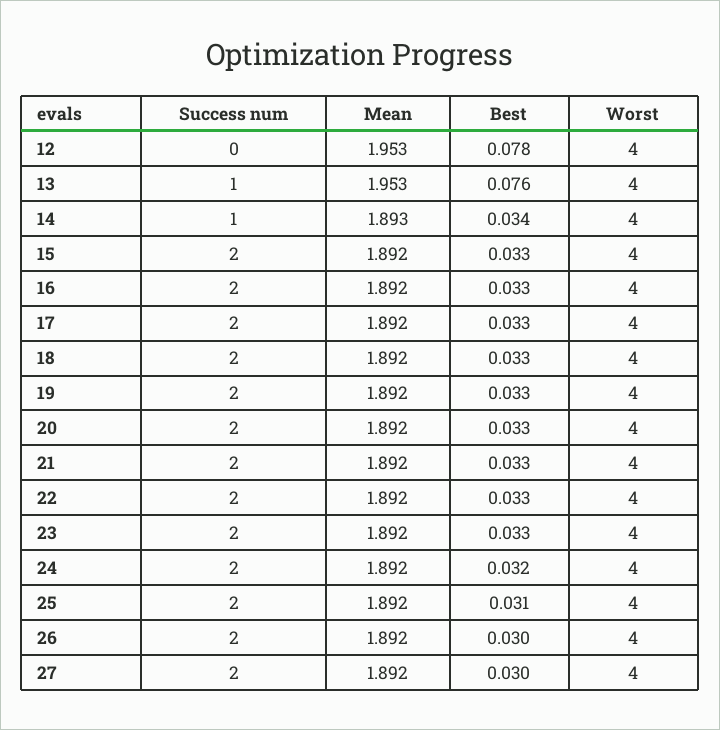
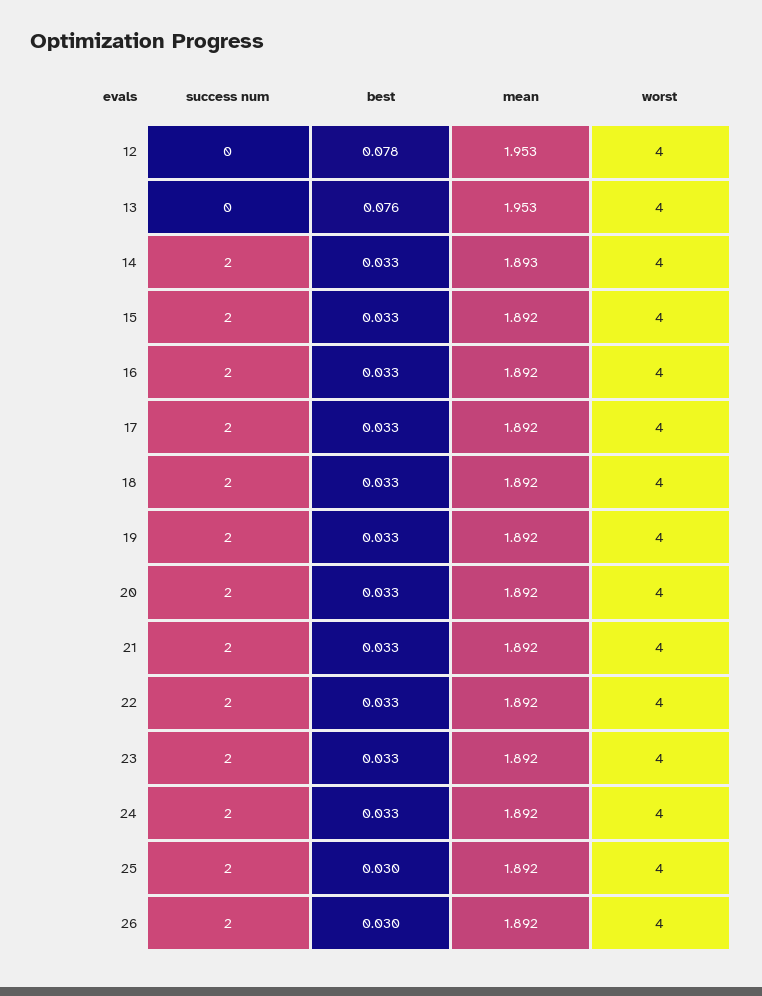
  {
    "Success num": {
      "12": 0,
-     "13": 1,
+     "13": 0,
-     "14": 1,
+     "14": 2,
      "15": 2,
      "16": 2,
      "17": 2,
      "18": 2,
      "19": 2,
      "20": 2,
      "21": 2,
      "22": 2,
      "23": 2,
      "24": 2,
      "25": 2,
-     "26": 2,
+     "26": 2
-     "27": 2
    },
    "Mean": {
      "12": 1.953,
      "13": 1.953,
      "14": 1.893,
      "15": 1.892,
      "16": 1.892,
      "17": 1.892,
      "18": 1.892,
      "19": 1.892,
      "20": 1.892,
      "21": 1.892,
      "22": 1.892,
      "23": 1.892,
      "24": 1.892,
      "25": 1.892,
-     "26": 1.892,
+     "26": 1.892
-     "27": 1.892
    },
    "Best": {
      "12": 0.078,
      "13": 0.076,
-     "14": 0.034,
+     "14": 0.033,
      "15": 0.033,
      "16": 0.033,
      "17": 0.033,
      "18": 0.033,
      "19": 0.033,
      "20": 0.033,
      "21": 0.033,
      "22": 0.033,
      "23": 0.033,
-     "24": 0.032,
+     "24": 0.033,
-     "25": 0.031,
+     "25": 0.03,
-     "26": 0.03,
+     "26": 0.03
-     "27": 0.03
    },
    "Worst": {
      "12": 4,
      "13": 4,
      "14": 4,
      "15": 4,
      "16": 4,
      "17": 4,
      "18": 4,
      "19": 4,
      "20": 4,
      "21": 4,
      "22": 4,
      "23": 4,
      "24": 4,
      "25": 4,
-     "26": 4,
+     "26": 4
-     "27": 4
    }
  }

